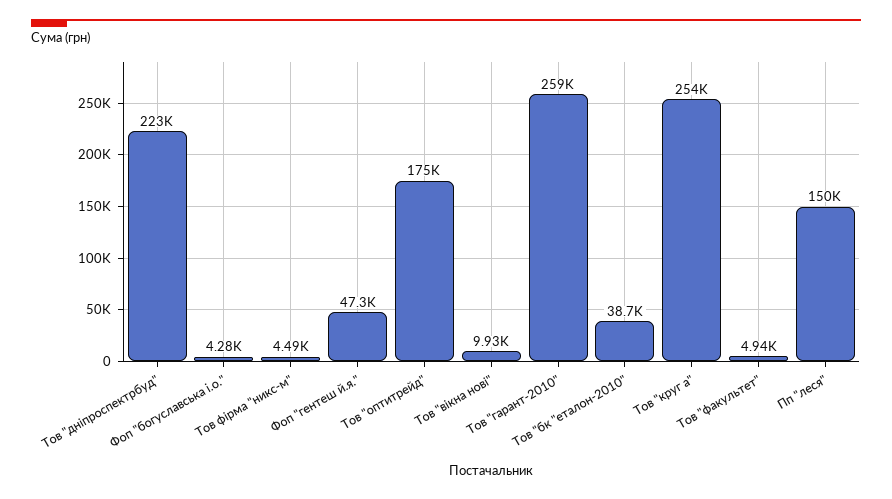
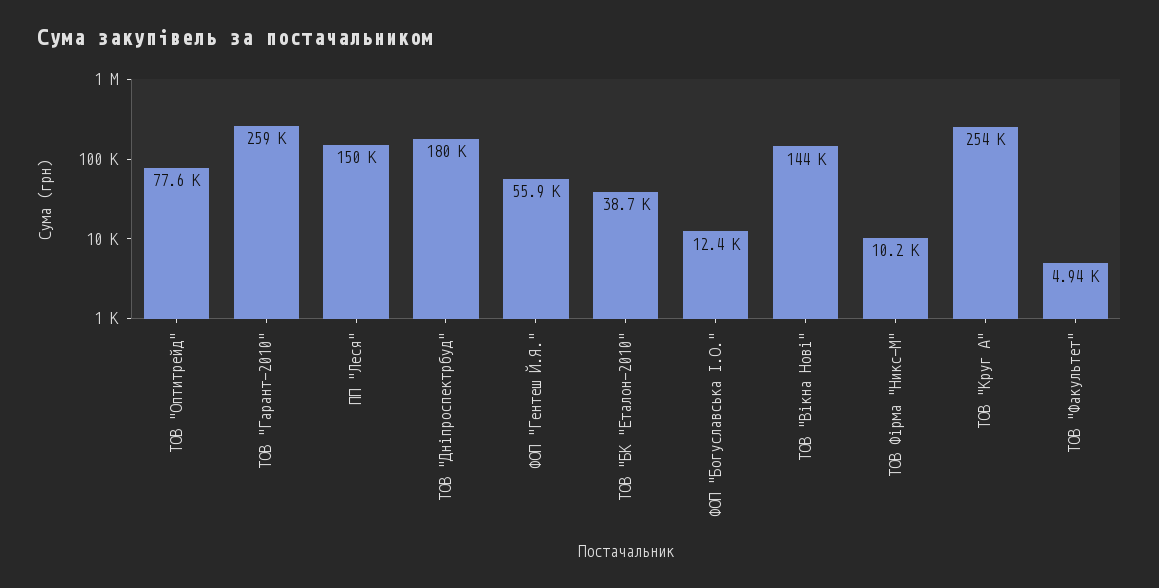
  {
-   "Тов \"дніпроспектрбуд\"": 223000,
+   "Тов \"дніпроспектрбуд\"": 180000,
-   "Фоп \"богуславська i.о.\"": 4280,
+   "Фоп \"богуславська i.о.\"": 12400,
-   "Тов фірма \"никс-м\"": 4490,
+   "Тов фірма \"никс-м\"": 10200,
-   "Фоп \"гентеш й.я.\"": 47300,
+   "Фоп \"гентеш й.я.\"": 55900,
-   "Тов \"оптитрейд\"": 175000,
+   "Тов \"оптитрейд\"": 77600,
-   "Тов \"вікна нові\"": 9930,
+   "Тов \"вікна нові\"": 144000,
    "Тов \"гарант-2010\"": 259000,
    "Тов \"бк \"еталон-2010\"": 38700,
    "Тов \"круг а\"": 254000,
    "Тов \"факультет\"": 4940,
    "Пп \"леся\"": 150000
  }

